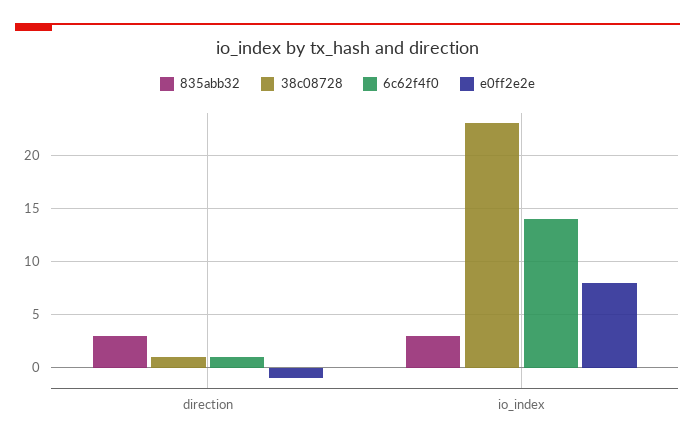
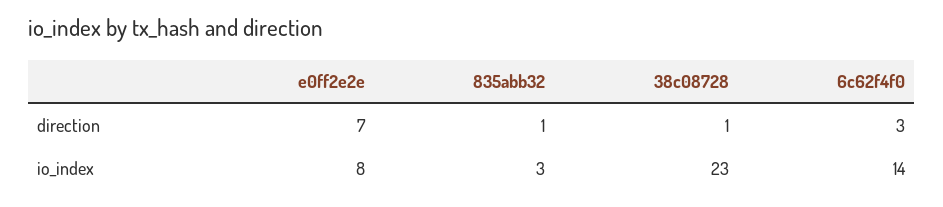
  {
    "835abb32": {
-     "direction": 3,
+     "direction": 1,
      "io_index": 3
    },
    "38c08728": {
      "direction": 1,
      "io_index": 23
    },
    "6c62f4f0": {
-     "direction": 1,
+     "direction": 3,
      "io_index": 14
    },
    "e0ff2e2e": {
-     "direction": -1,
+     "direction": 7,
      "io_index": 8
    }
  }

